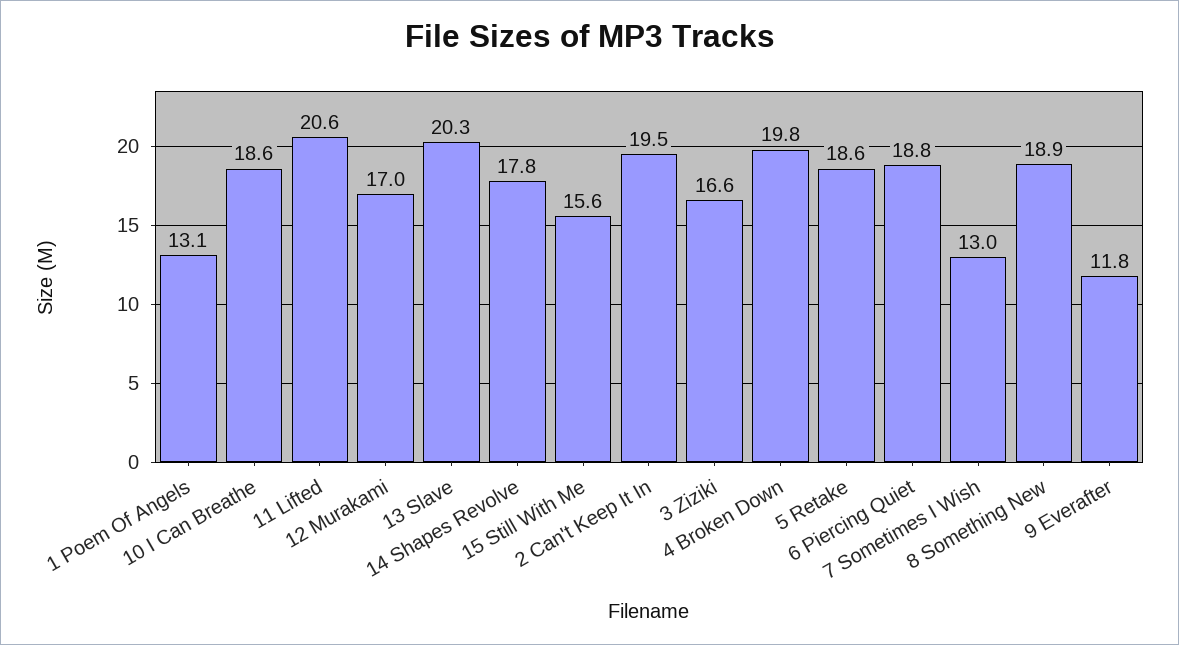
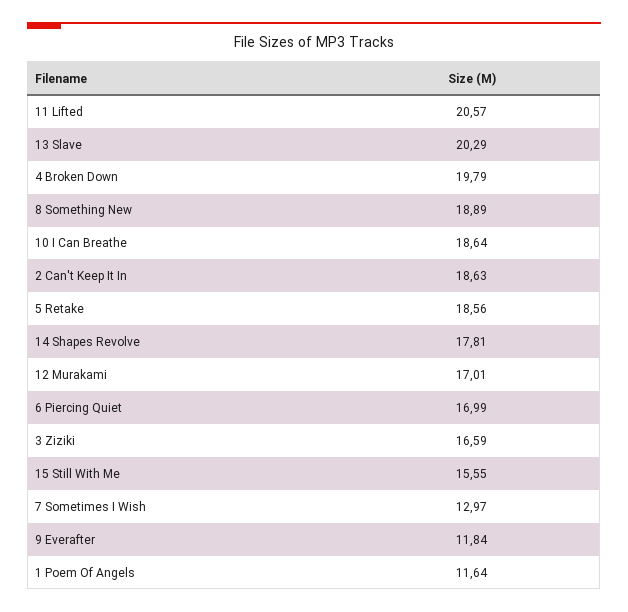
  {
-   "1 Poem Of Angels": 13.1,
+   "1 Poem Of Angels": 11.64,
    "10 I Can Breathe": 18.64,
    "11 Lifted": 20.57,
    "12 Murakami": 17.01,
    "13 Slave": 20.29,
    "14 Shapes Revolve": 17.81,
    "15 Still With Me": 15.55,
-   "2 Can't Keep It In": 19.5,
+   "2 Can't Keep It In": 18.63,
    "3 Ziziki": 16.59,
    "4 Broken Down": 19.79,
    "5 Retake": 18.56,
-   "6 Piercing Quiet": 18.8,
+   "6 Piercing Quiet": 16.99,
    "7 Sometimes I Wish": 12.97,
    "8 Something New": 18.89,
    "9 Everafter": 11.84
  }

